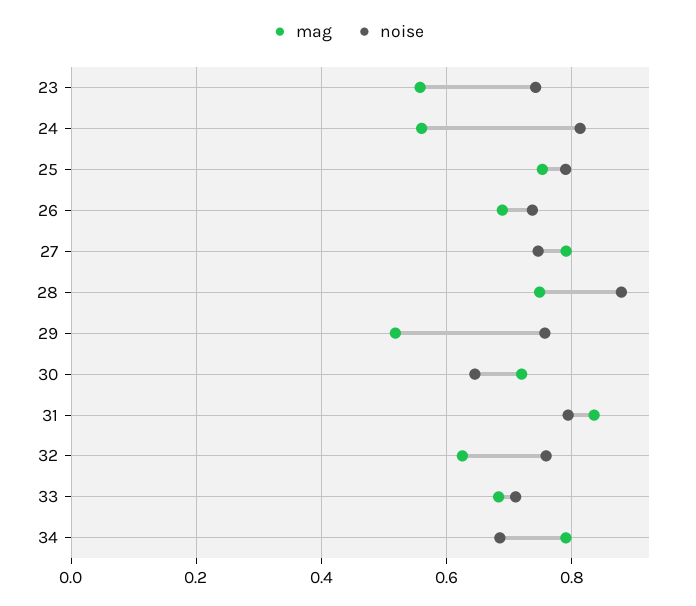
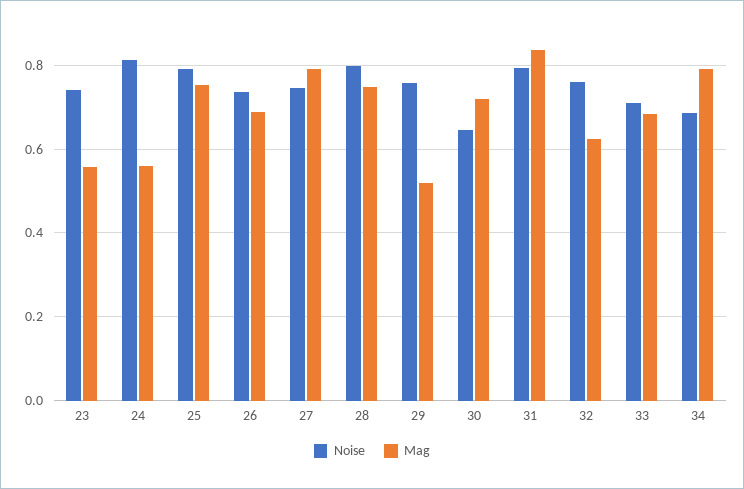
  {
    "mag": {
      "23": 0.56,
      "24": 0.56,
      "25": 0.76,
      "26": 0.68,
      "27": 0.8,
      "28": 0.74,
      "29": 0.52,
      "30": 0.72,
      "31": 0.84,
      "32": 0.62,
      "33": 0.68,
      "34": 0.8
    },
    "noise": {
      "23": 0.74,
      "24": 0.82,
      "25": 0.8,
      "26": 0.74,
      "27": 0.74,
-     "28": 0.88,
+     "28": 0.8,
      "29": 0.76,
      "30": 0.64,
      "31": 0.8,
      "32": 0.76,
      "33": 0.72,
      "34": 0.68
    }
  }

